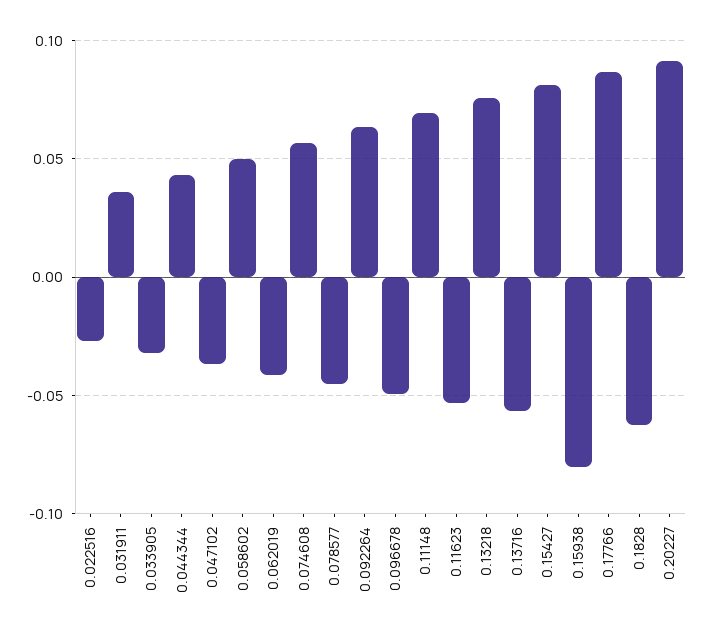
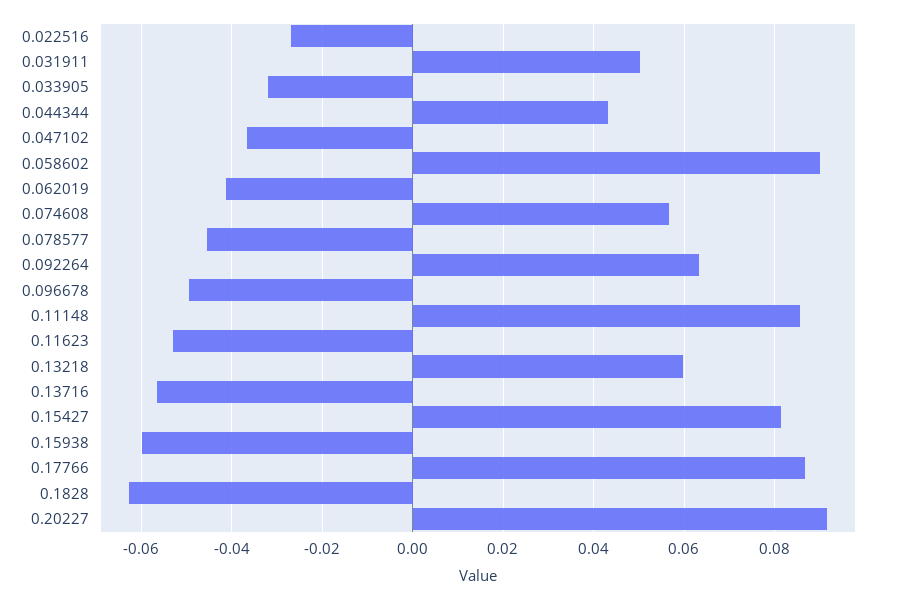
  {
    "0.022516": -0.026,
-   "0.031911": 0.035,
+   "0.031911": 0.05,
    "0.033905": -0.032,
    "0.044344": 0.044,
    "0.047102": -0.036,
-   "0.058602": 0.05,
+   "0.058602": 0.09,
    "0.062019": -0.042,
    "0.074608": 0.056,
    "0.078577": -0.046,
    "0.092264": 0.064,
    "0.096678": -0.05,
-   "0.11148": 0.07,
+   "0.11148": 0.086,
    "0.11623": -0.054,
-   "0.13218": 0.075,
+   "0.13218": 0.06,
    "0.13716": -0.056,
    "0.15427": 0.082,
-   "0.15938": -0.08,
+   "0.15938": -0.06,
    "0.17766": 0.086,
    "0.1828": -0.062,
    "0.20227": 0.092
  }

